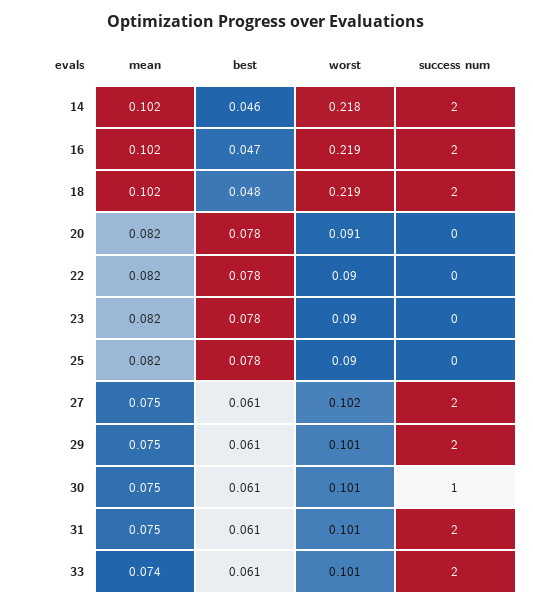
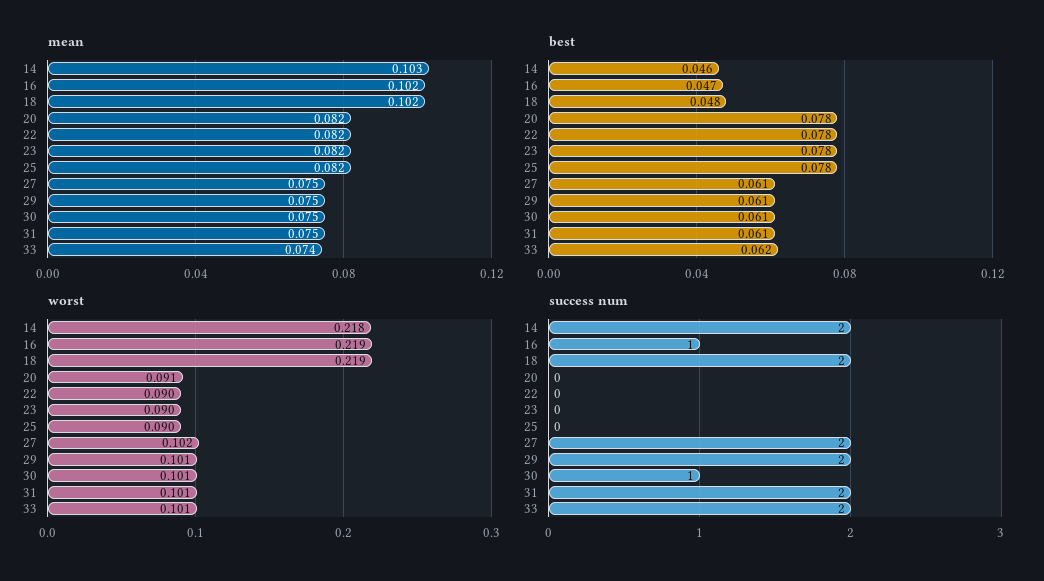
  {
    "mean": {
-     "14": 0.102,
+     "14": 0.103,
      "16": 0.102,
      "18": 0.102,
      "20": 0.082,
      "22": 0.082,
      "23": 0.082,
      "25": 0.082,
      "27": 0.075,
      "29": 0.075,
      "30": 0.075,
      "31": 0.075,
      "33": 0.074
    },
    "best": {
      "14": 0.046,
      "16": 0.047,
      "18": 0.048,
      "20": 0.078,
      "22": 0.078,
      "23": 0.078,
      "25": 0.078,
      "27": 0.061,
      "29": 0.061,
      "30": 0.061,
      "31": 0.061,
-     "33": 0.061
+     "33": 0.062
    },
    "worst": {
      "14": 0.218,
      "16": 0.219,
      "18": 0.219,
      "20": 0.091,
      "22": 0.09,
      "23": 0.09,
      "25": 0.09,
      "27": 0.102,
      "29": 0.101,
      "30": 0.101,
      "31": 0.101,
      "33": 0.101
    },
    "success num": {
      "14": 2,
-     "16": 2,
+     "16": 1,
      "18": 2,
      "20": 0,
      "22": 0,
      "23": 0,
      "25": 0,
      "27": 2,
      "29": 2,
      "30": 1,
      "31": 2,
      "33": 2
    }
  }

